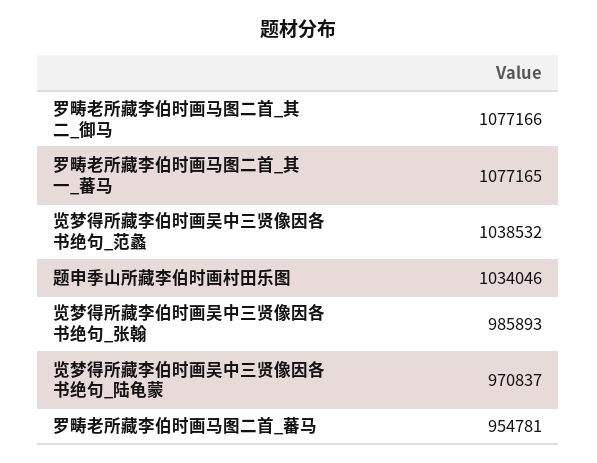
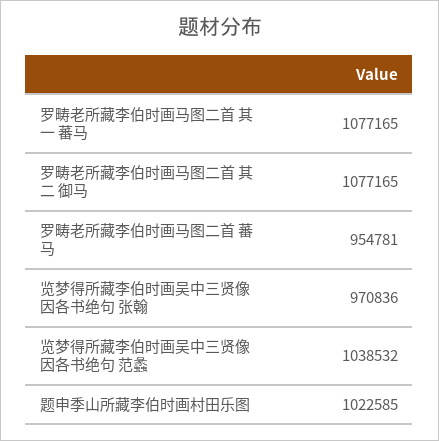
  {
-   "罗畴老所藏李伯时画马图二首_其二_御马": 1077166,
+   "罗畴老所藏李伯时画马图二首_其二_御马": 1077165,
    "罗畴老所藏李伯时画马图二首_其一_蕃马": 1077165,
    "览梦得所藏李伯时画吴中三贤像因各书绝句_范蠡": 1038532,
-   "题申季山所藏李伯时画村田乐图": 1034046,
+   "题申季山所藏李伯时画村田乐图": 1022585,
-   "览梦得所藏李伯时画吴中三贤像因各书绝句_张翰": 985893,
+   "览梦得所藏李伯时画吴中三贤像因各书绝句_张翰": 970836,
-   "览梦得所藏李伯时画吴中三贤像因各书绝句_陆龟蒙": 970837,
    "罗畴老所藏李伯时画马图二首_蕃马": 954781
  }

